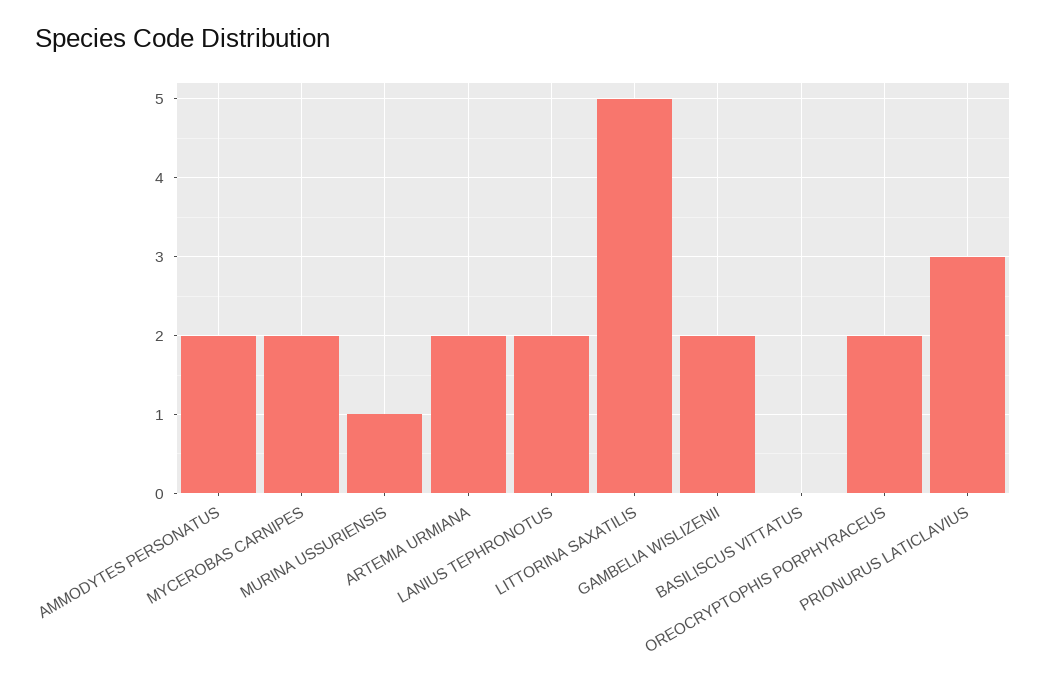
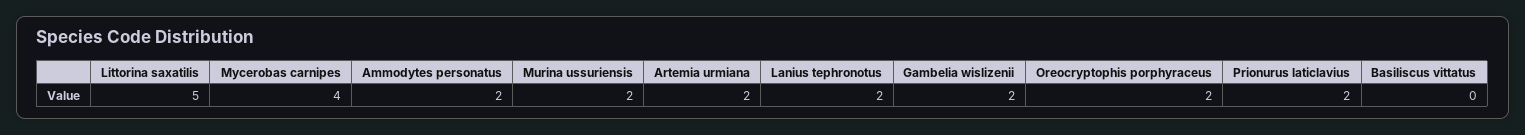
  {
    "AMMODYTES PERSONATUS": 2,
-   "MYCEROBAS CARNIPES": 2,
+   "MYCEROBAS CARNIPES": 4,
-   "MURINA USSURIENSIS": 1,
+   "MURINA USSURIENSIS": 2,
    "ARTEMIA URMIANA": 2,
    "LANIUS TEPHRONOTUS": 2,
    "LITTORINA SAXATILIS": 5,
    "GAMBELIA WISLIZENII": 2,
    "BASILISCUS VITTATUS": 0,
    "OREOCRYPTOPHIS PORPHYRACEUS": 2,
-   "PRIONURUS LATICLAVIUS": 3
+   "PRIONURUS LATICLAVIUS": 2
  }

